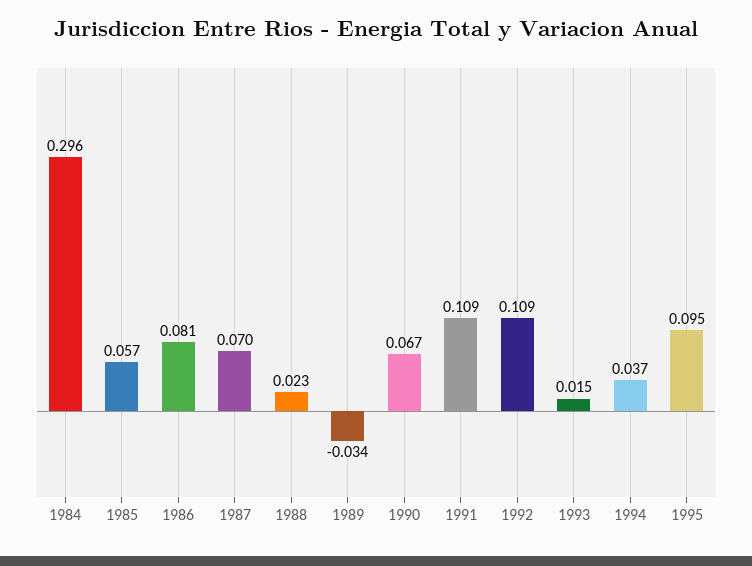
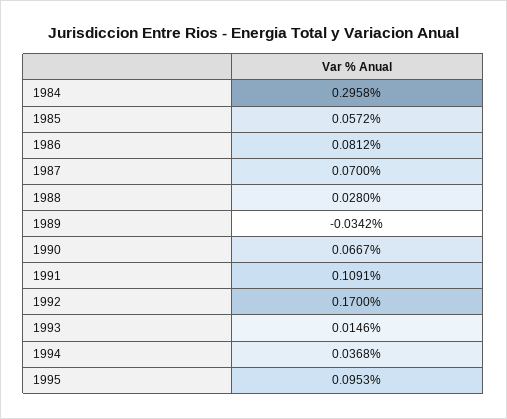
  {
    "1984": 0.2958,
    "1985": 0.0572,
    "1986": 0.0812,
    "1987": 0.07,
-   "1988": 0.023,
+   "1988": 0.028,
    "1989": -0.0342,
    "1990": 0.0667,
    "1991": 0.1091,
-   "1992": 0.109,
+   "1992": 0.17,
    "1993": 0.0146,
    "1994": 0.0368,
    "1995": 0.0953
  }

